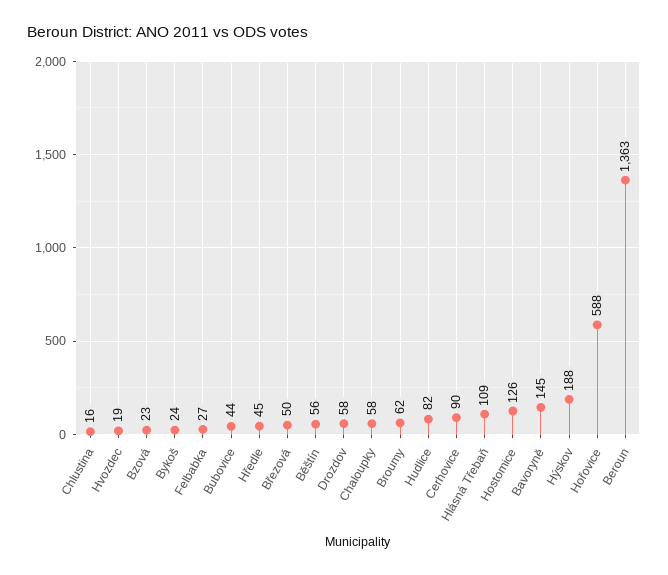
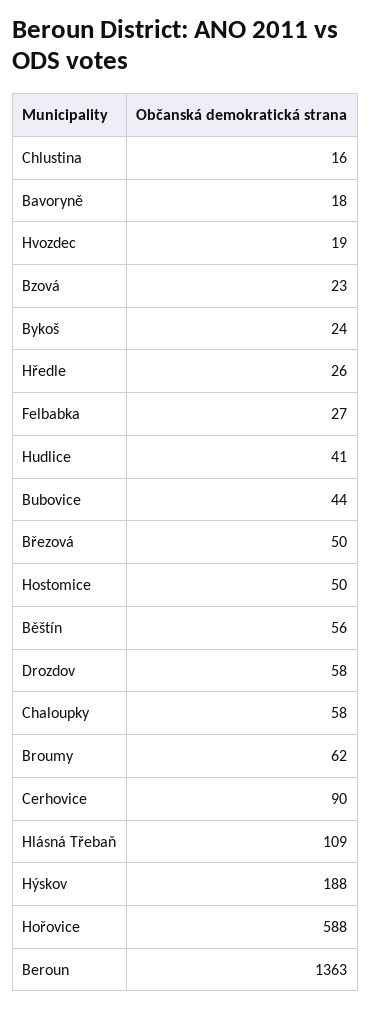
  {
    "Chlustina": 16,
    "Hvozdec": 19,
    "Bzová": 23,
    "Bykoš": 24,
    "Felbabka": 27,
    "Bubovice": 44,
-   "Hředle": 45,
+   "Hředle": 26,
    "Březová": 50,
    "Běštín": 56,
    "Drozdov": 58,
    "Chaloupky": 58,
    "Broumy": 62,
-   "Hudlice": 82,
+   "Hudlice": 41,
    "Cerhovice": 90,
    "Hlásná Třebaň": 109,
-   "Hostomice": 126,
+   "Hostomice": 50,
-   "Bavoryně": 145,
+   "Bavoryně": 18,
    "Hýskov": 188,
    "Hořovice": 588,
    "Beroun": 1363
  }

